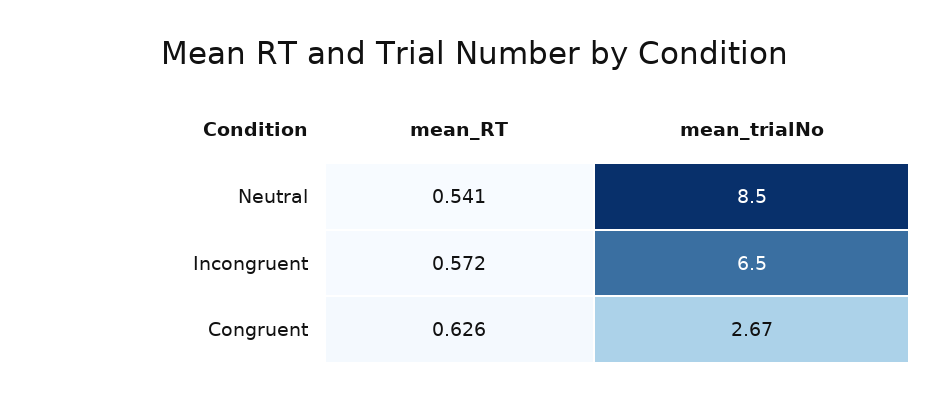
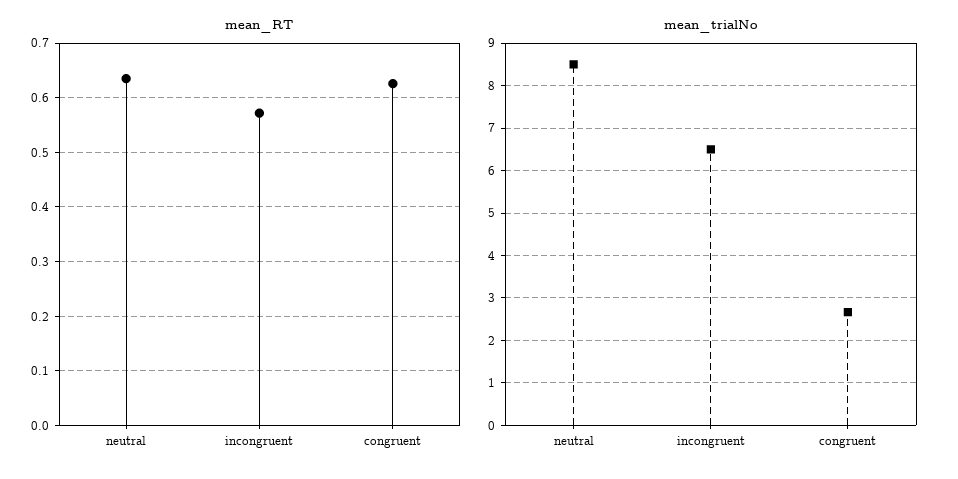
  {
    "mean_RT": {
-     "Neutral": 0.541,
+     "Neutral": 0.64,
      "Incongruent": 0.572,
      "Congruent": 0.626
    },
    "mean_trialNo": {
      "Neutral": 8.5,
      "Incongruent": 6.5,
      "Congruent": 2.67
    }
  }

